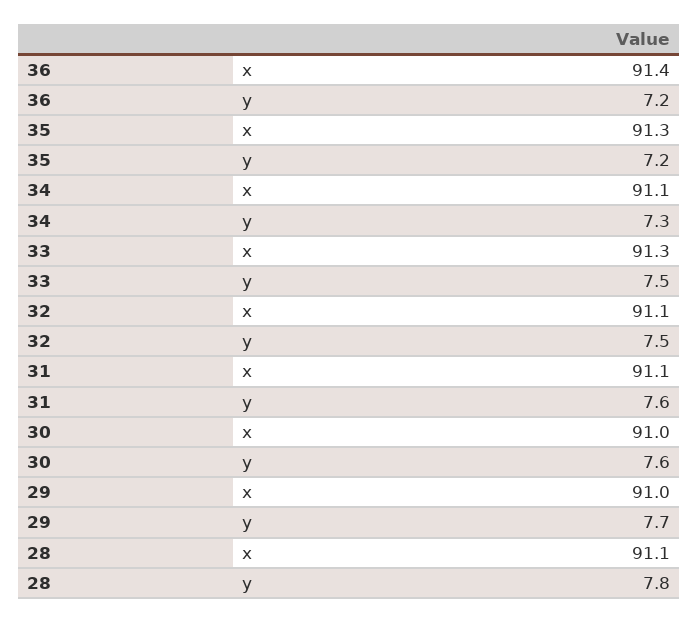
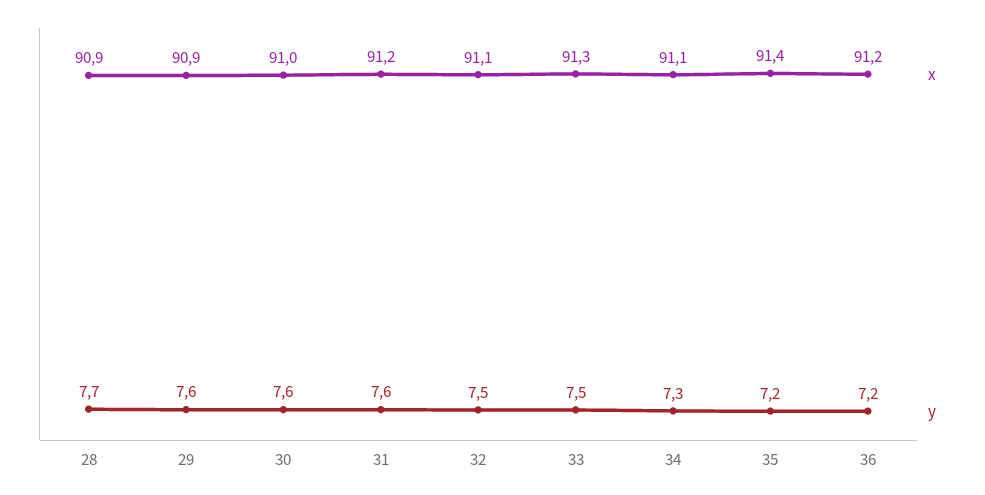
  {
    "x": {
-     "36": 91.4,
+     "36": 91.2,
-     "35": 91.3,
+     "35": 91.4,
      "34": 91.1,
      "33": 91.3,
      "32": 91.1,
-     "31": 91.1,
+     "31": 91.2,
      "30": 91,
-     "29": 91,
+     "29": 90.9,
-     "28": 91.1
+     "28": 90.9
    },
    "y": {
      "36": 7.2,
      "35": 7.2,
      "34": 7.3,
      "33": 7.5,
      "32": 7.5,
      "31": 7.6,
      "30": 7.6,
-     "29": 7.7,
+     "29": 7.6,
-     "28": 7.8
+     "28": 7.7
    }
  }

